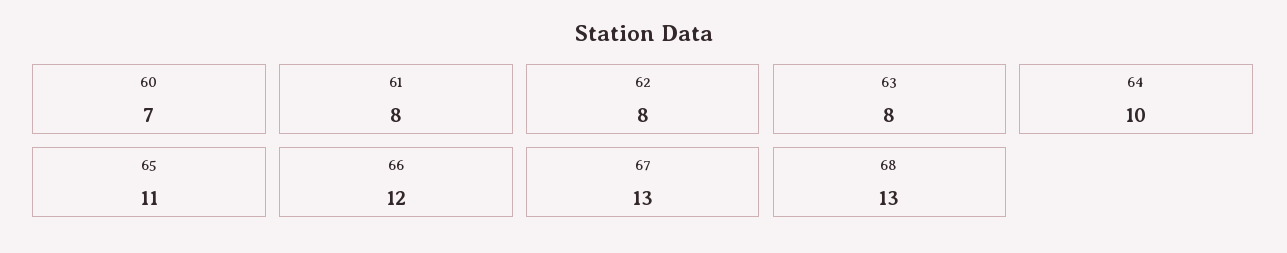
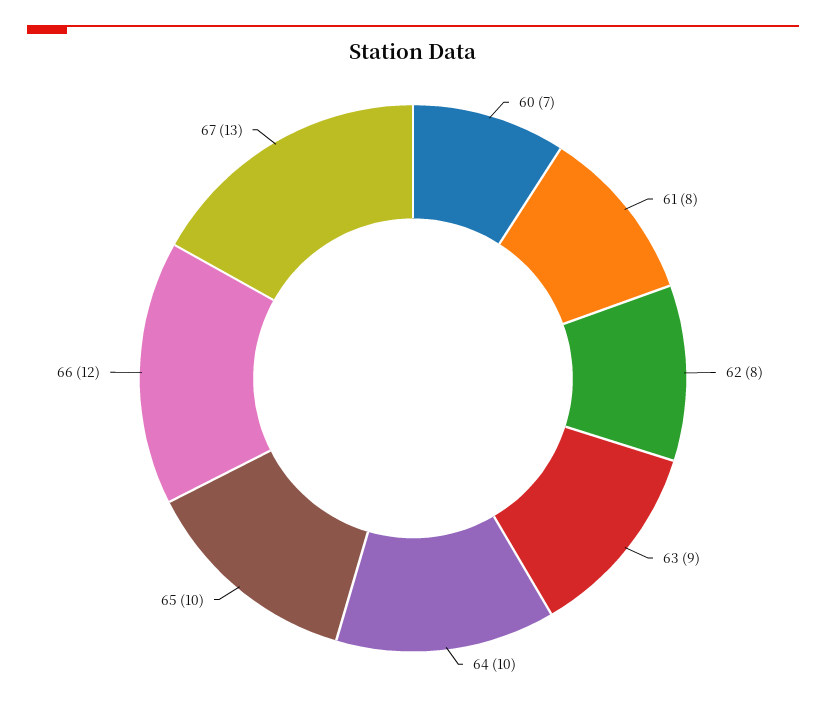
  {
    "60": 7,
    "61": 8,
    "62": 8,
-   "63": 8,
+   "63": 9,
    "64": 10,
-   "65": 11,
+   "65": 10,
    "66": 12,
-   "67": 13,
+   "67": 13
-   "68": 13
  }

